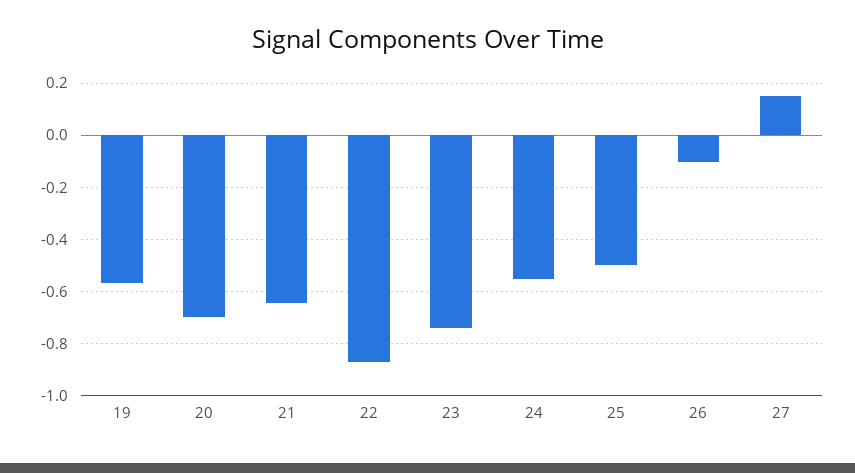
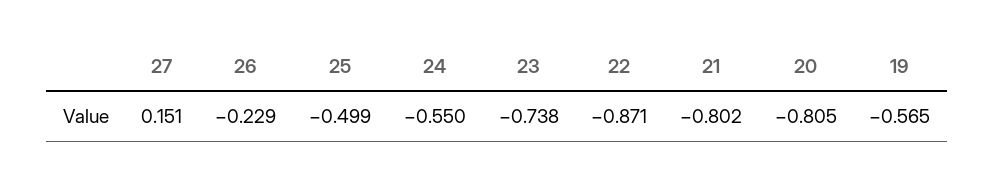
  {
    "19": -0.565,
-   "20": -0.7,
+   "20": -0.805,
-   "21": -0.65,
+   "21": -0.802,
    "22": -0.871,
    "23": -0.738,
    "24": -0.55,
    "25": -0.499,
-   "26": -0.1,
+   "26": -0.229,
    "27": 0.151
  }

